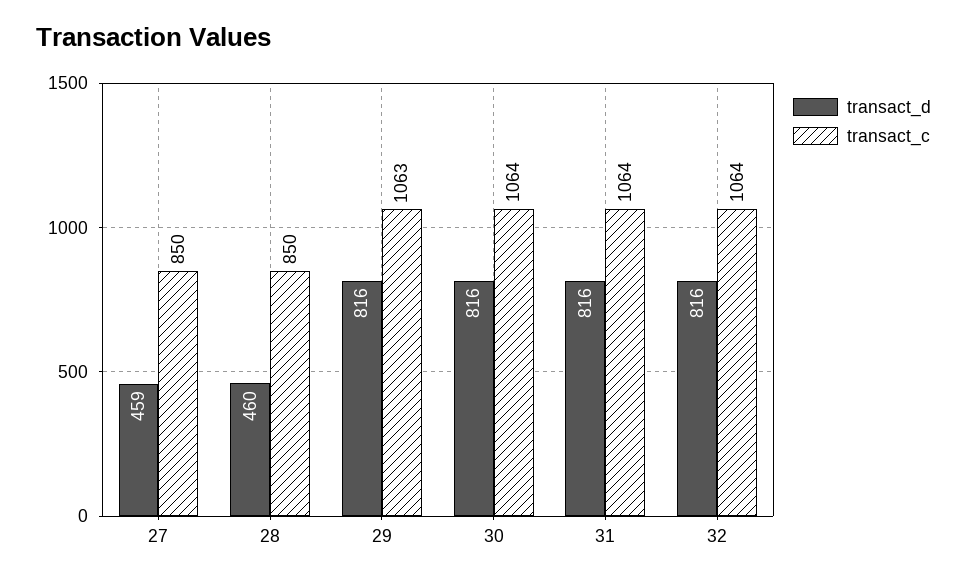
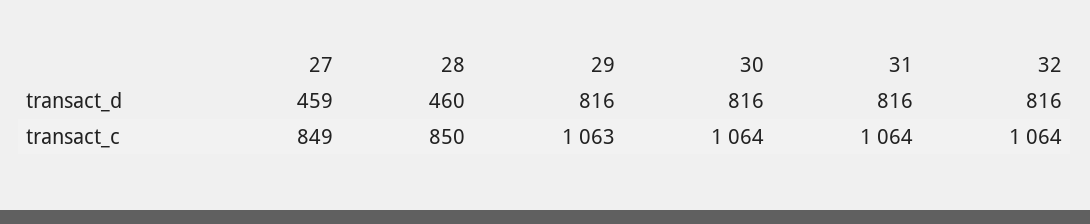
  {
    "transact_d": {
      "27": 459,
      "28": 460,
      "29": 816,
      "30": 816,
      "31": 816,
      "32": 816
    },
    "transact_c": {
-     "27": 850,
+     "27": 849,
      "28": 850,
      "29": 1063,
      "30": 1064,
      "31": 1064,
      "32": 1064
    }
  }

